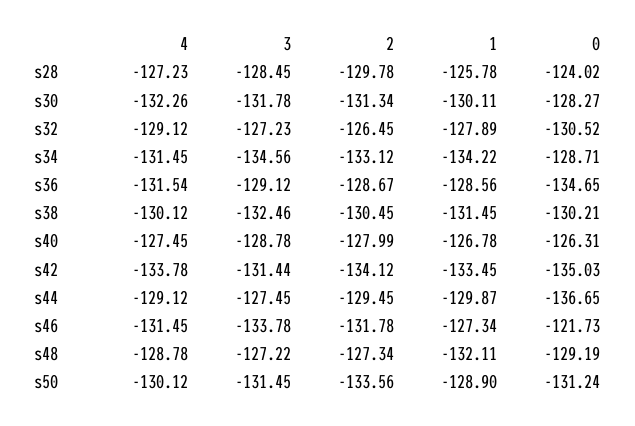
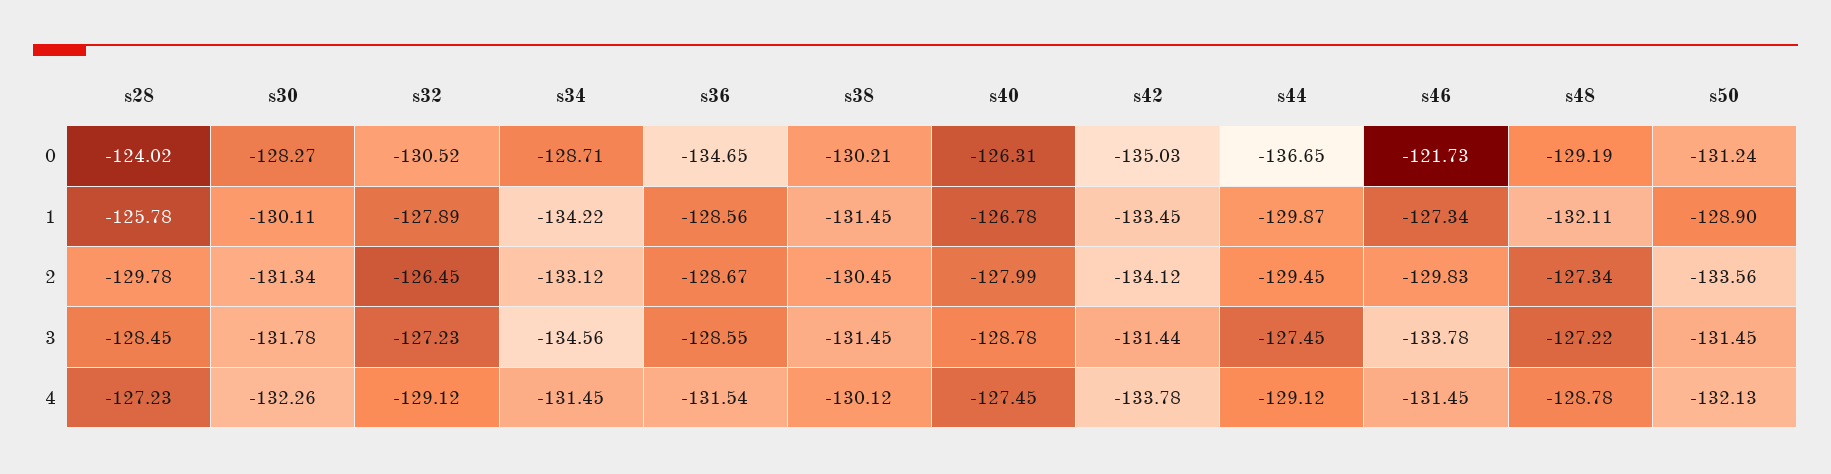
  {
    "4": {
      "s28": -127.23,
      "s30": -132.26,
      "s32": -129.12,
      "s34": -131.45,
      "s36": -131.54,
      "s38": -130.12,
      "s40": -127.45,
      "s42": -133.78,
      "s44": -129.12,
      "s46": -131.45,
      "s48": -128.78,
-     "s50": -130.12
+     "s50": -132.13
    },
    "3": {
      "s28": -128.45,
      "s30": -131.78,
      "s32": -127.23,
      "s34": -134.56,
-     "s36": -129.12,
+     "s36": -128.55,
-     "s38": -132.46,
+     "s38": -131.45,
      "s40": -128.78,
      "s42": -131.44,
      "s44": -127.45,
      "s46": -133.78,
      "s48": -127.22,
      "s50": -131.45
    },
    "2": {
      "s28": -129.78,
      "s30": -131.34,
      "s32": -126.45,
      "s34": -133.12,
      "s36": -128.67,
      "s38": -130.45,
      "s40": -127.99,
      "s42": -134.12,
      "s44": -129.45,
-     "s46": -131.78,
+     "s46": -129.83,
      "s48": -127.34,
      "s50": -133.56
    },
    "1": {
      "s28": -125.78,
      "s30": -130.11,
      "s32": -127.89,
      "s34": -134.22,
      "s36": -128.56,
      "s38": -131.45,
      "s40": -126.78,
      "s42": -133.45,
      "s44": -129.87,
      "s46": -127.34,
      "s48": -132.11,
      "s50": -128.9
    },
    "0": {
      "s28": -124.02,
      "s30": -128.27,
      "s32": -130.52,
      "s34": -128.71,
      "s36": -134.65,
      "s38": -130.21,
      "s40": -126.31,
      "s42": -135.03,
      "s44": -136.65,
      "s46": -121.73,
      "s48": -129.19,
      "s50": -131.24
    }
  }

